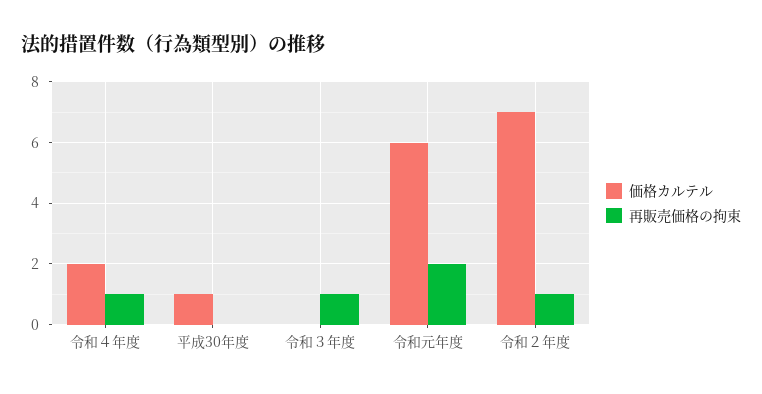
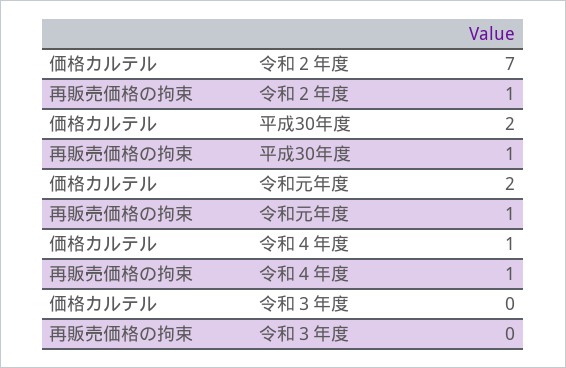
  {
    "価格カルテル": {
-     "令和４年度": 2,
+     "令和４年度": 1,
-     "平成30年度": 1,
+     "平成30年度": 2,
      "令和３年度": 0,
-     "令和元年度": 6,
+     "令和元年度": 2,
      "令和２年度": 7
    },
    "再販売価格の拘束": {
      "令和４年度": 1,
-     "平成30年度": 0,
+     "平成30年度": 1,
-     "令和３年度": 1,
+     "令和３年度": 0,
-     "令和元年度": 2,
+     "令和元年度": 1,
      "令和２年度": 1
    }
  }

